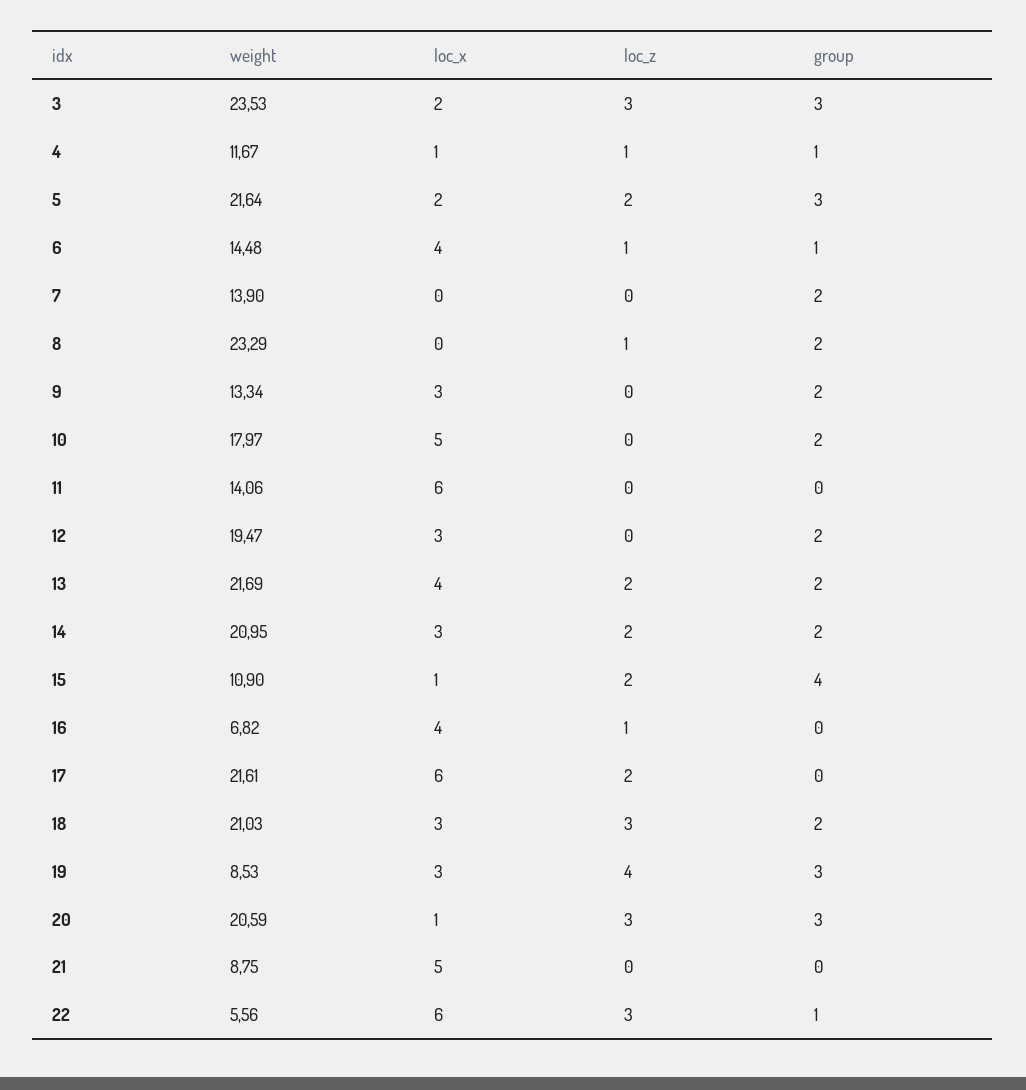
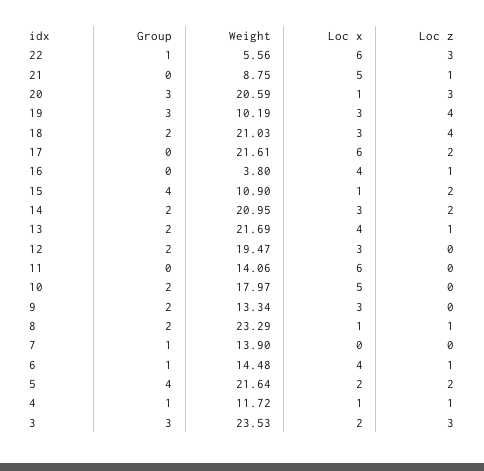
  {
    "weight": {
      "3": 23.53,
-     "4": 11.67,
+     "4": 11.72,
      "5": 21.64,
      "6": 14.48,
      "7": 13.9,
      "8": 23.29,
      "9": 13.34,
      "10": 17.97,
      "11": 14.06,
      "12": 19.47,
      "13": 21.69,
      "14": 20.95,
      "15": 10.9,
-     "16": 6.82,
+     "16": 3.8,
      "17": 21.61,
      "18": 21.03,
-     "19": 8.53,
+     "19": 10.19,
      "20": 20.59,
      "21": 8.75,
      "22": 5.56
    },
    "loc_x": {
      "3": 2,
      "4": 1,
      "5": 2,
      "6": 4,
      "7": 0,
-     "8": 0,
+     "8": 1,
      "9": 3,
      "10": 5,
      "11": 6,
      "12": 3,
      "13": 4,
      "14": 3,
      "15": 1,
      "16": 4,
      "17": 6,
      "18": 3,
      "19": 3,
      "20": 1,
      "21": 5,
      "22": 6
    },
    "loc_z": {
      "3": 3,
      "4": 1,
      "5": 2,
      "6": 1,
      "7": 0,
      "8": 1,
      "9": 0,
      "10": 0,
      "11": 0,
      "12": 0,
-     "13": 2,
+     "13": 1,
      "14": 2,
      "15": 2,
      "16": 1,
      "17": 2,
-     "18": 3,
+     "18": 4,
      "19": 4,
      "20": 3,
-     "21": 0,
+     "21": 1,
      "22": 3
    },
    "group": {
      "3": 3,
      "4": 1,
-     "5": 3,
+     "5": 4,
      "6": 1,
-     "7": 2,
+     "7": 1,
      "8": 2,
      "9": 2,
      "10": 2,
      "11": 0,
      "12": 2,
      "13": 2,
      "14": 2,
      "15": 4,
      "16": 0,
      "17": 0,
      "18": 2,
      "19": 3,
      "20": 3,
      "21": 0,
      "22": 1
    }
  }

